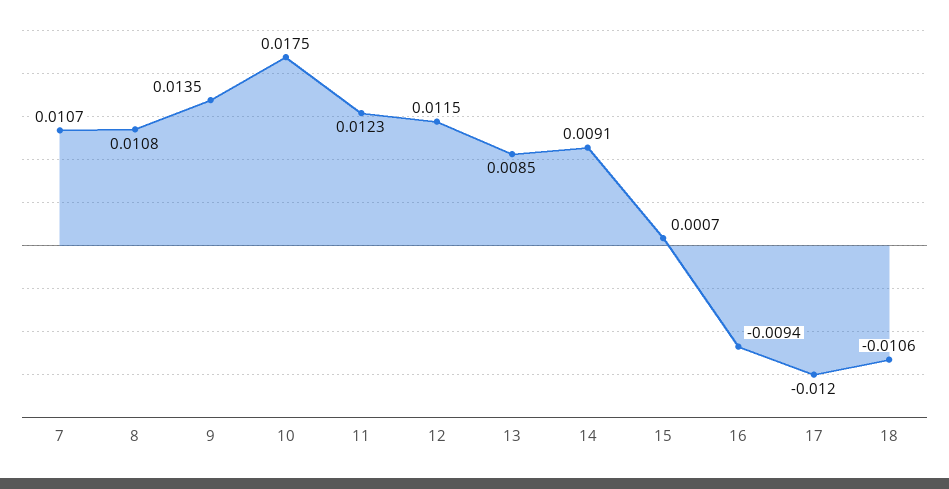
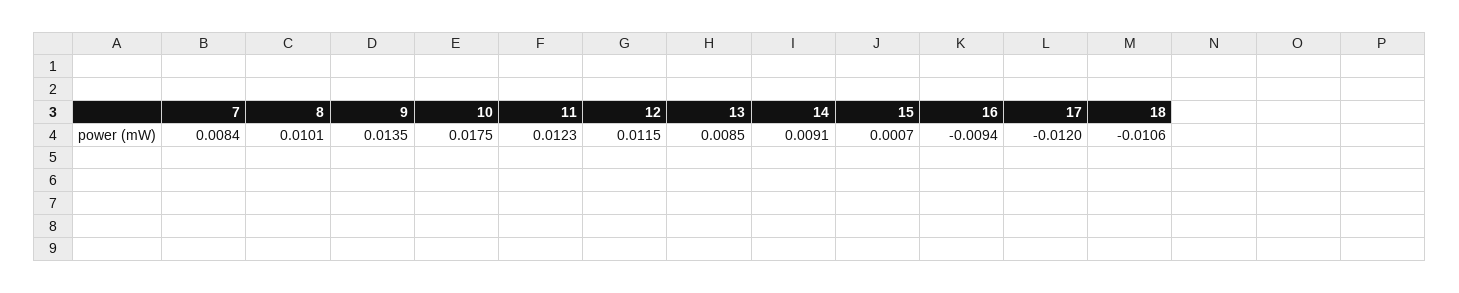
  {
-   "7": 0.0107,
+   "7": 0.0084,
-   "8": 0.0108,
+   "8": 0.0101,
    "9": 0.0135,
    "10": 0.0175,
    "11": 0.0123,
    "12": 0.0115,
    "13": 0.0085,
    "14": 0.0091,
    "15": 0.0007,
    "16": -0.0094,
    "17": -0.012,
    "18": -0.0106
  }

